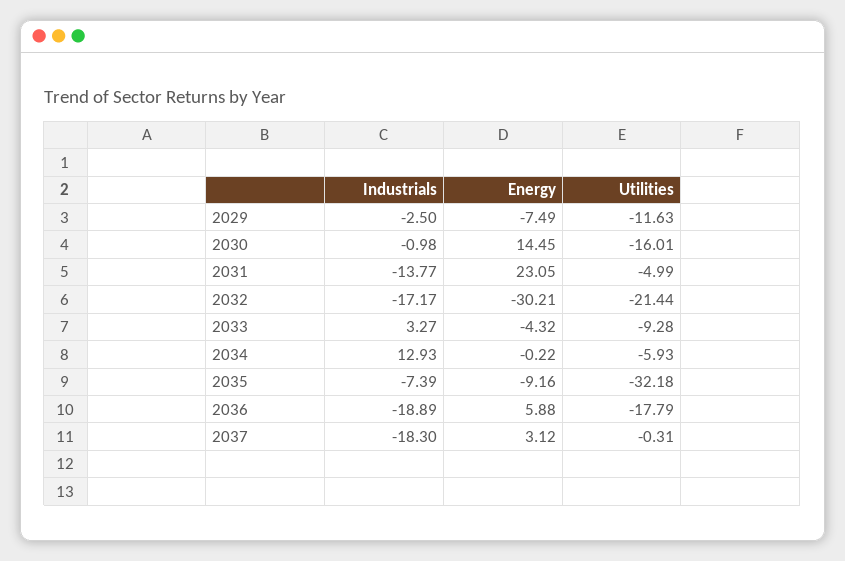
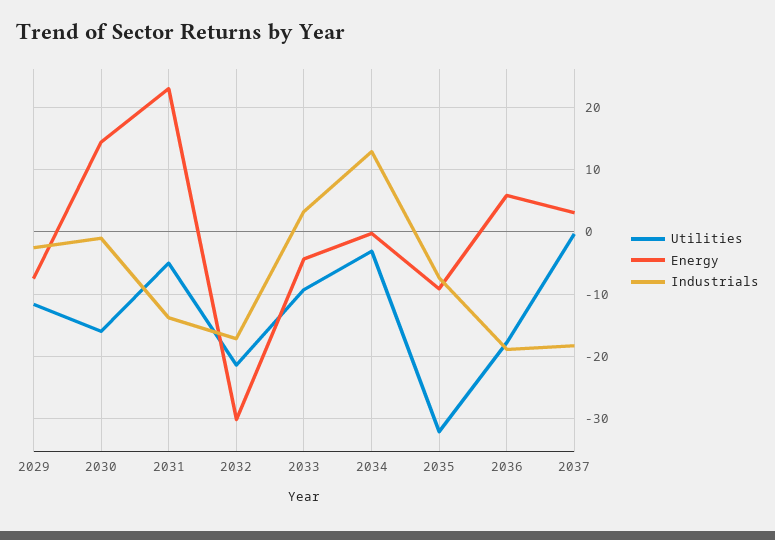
  {
    "Industrials": {
      "2029": -2.5,
      "2030": -0.98,
      "2031": -13.77,
      "2032": -17.17,
      "2033": 3.27,
      "2034": 12.93,
      "2035": -7.39,
      "2036": -18.89,
      "2037": -18.3
    },
    "Energy": {
      "2029": -7.49,
      "2030": 14.45,
      "2031": 23.05,
      "2032": -30.21,
      "2033": -4.32,
      "2034": -0.22,
      "2035": -9.16,
      "2036": 5.88,
      "2037": 3.12
    },
    "Utilities": {
      "2029": -11.63,
      "2030": -16.01,
      "2031": -4.99,
      "2032": -21.44,
      "2033": -9.28,
-     "2034": -5.93,
+     "2034": -3,
      "2035": -32.18,
      "2036": -17.79,
      "2037": -0.31
    }
  }

